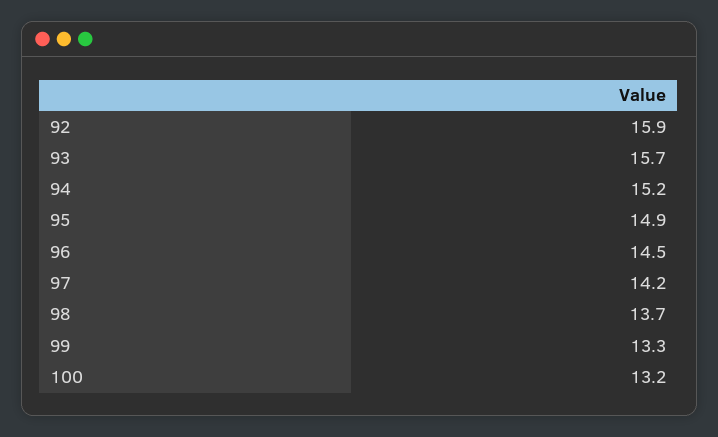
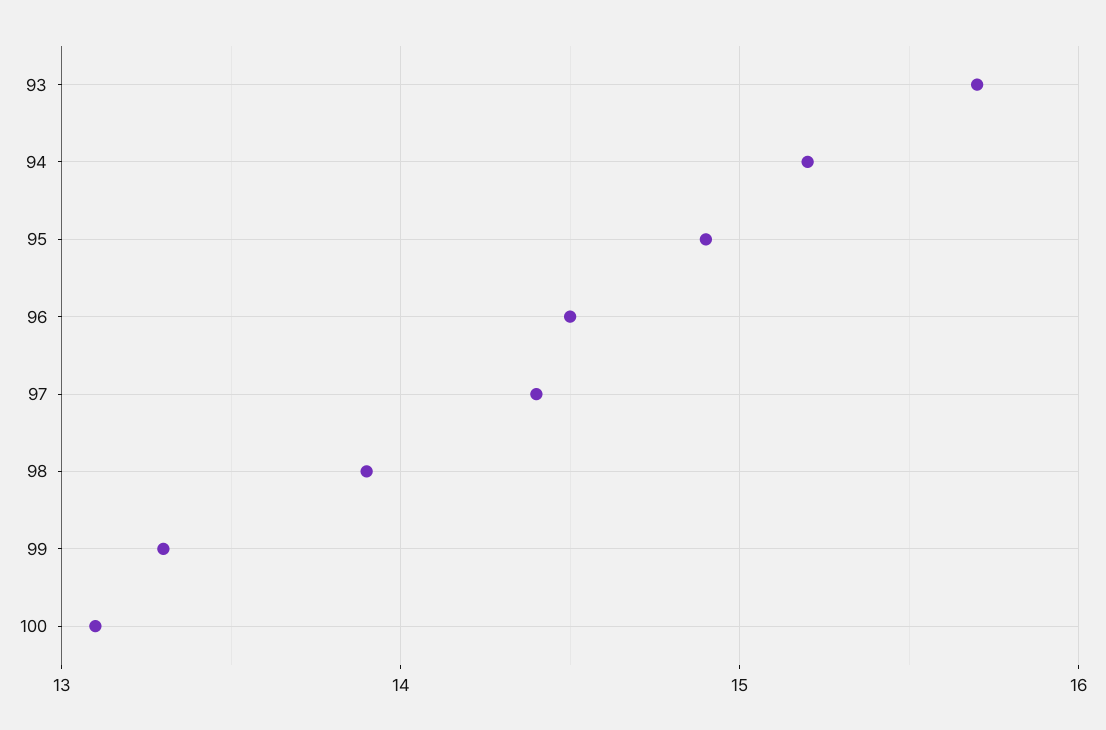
  {
-   "92": 15.9,
    "93": 15.7,
    "94": 15.2,
    "95": 14.9,
    "96": 14.5,
-   "97": 14.2,
+   "97": 14.4,
-   "98": 13.7,
+   "98": 13.9,
    "99": 13.3,
-   "100": 13.2
+   "100": 13.1
  }

